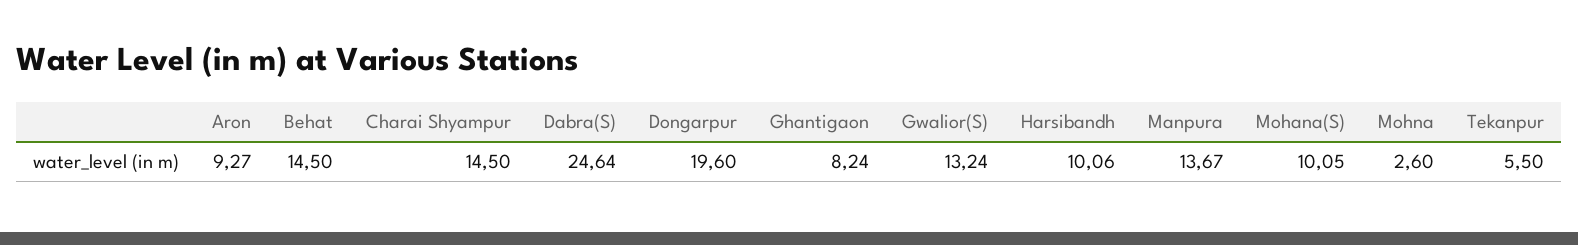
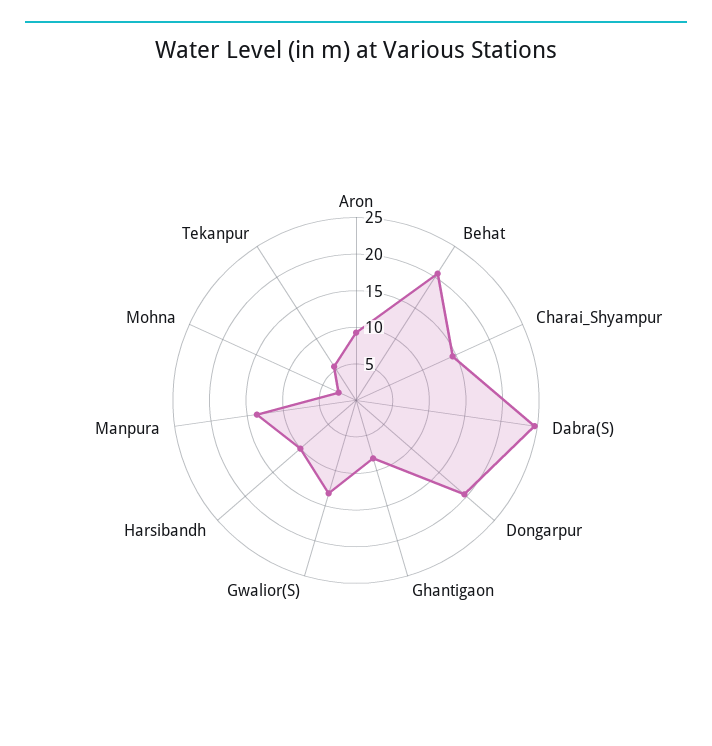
  {
    "Aron": 9.27,
-   "Behat": 14.5,
+   "Behat": 20,
    "Charai Shyampur": 14.5,
    "Dabra(S)": 24.64,
    "Dongarpur": 19.6,
    "Ghantigaon": 8.24,
    "Gwalior(S)": 13.24,
    "Harsibandh": 10.06,
    "Manpura": 13.67,
-   "Mohana(S)": 10.05,
    "Mohna": 2.6,
    "Tekanpur": 5.5
  }

